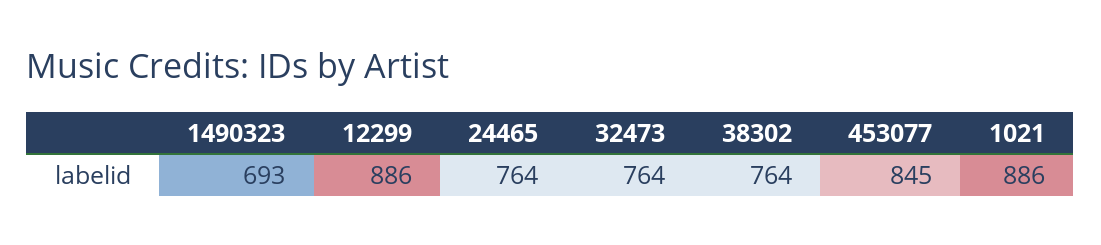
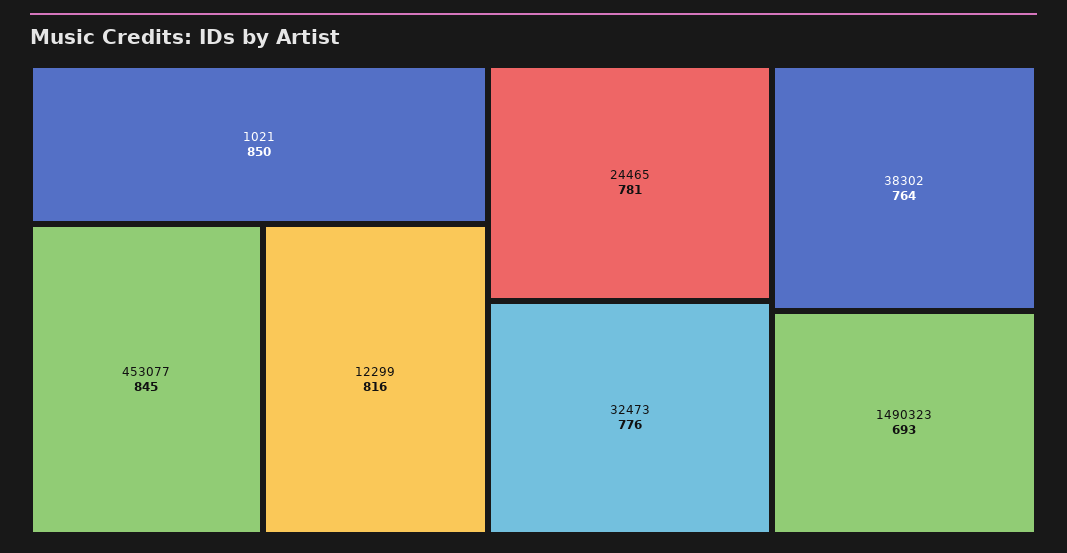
  {
    "1490323": 693,
-   "12299": 886,
+   "12299": 816,
-   "24465": 764,
+   "24465": 781,
-   "32473": 764,
+   "32473": 776,
    "38302": 764,
    "453077": 845,
-   "1021": 886
+   "1021": 850
  }

